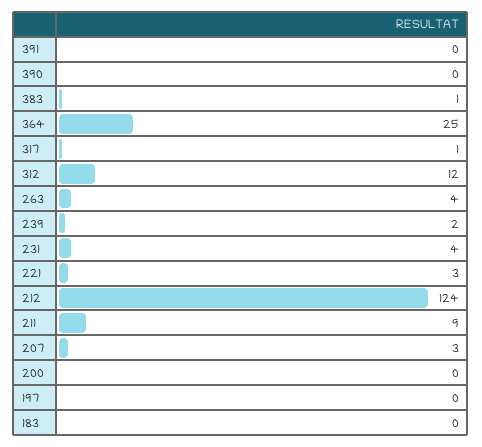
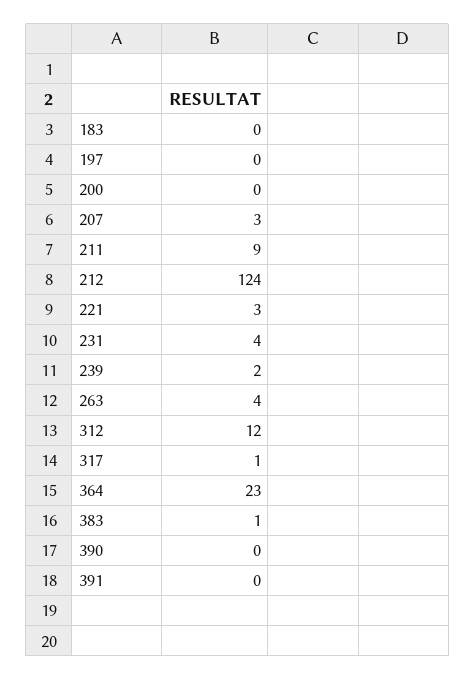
  {
    "391": 0,
    "390": 0,
    "383": 1,
-   "364": 25,
+   "364": 23,
    "317": 1,
    "312": 12,
    "263": 4,
    "239": 2,
    "231": 4,
    "221": 3,
    "212": 124,
    "211": 9,
    "207": 3,
    "200": 0,
    "197": 0,
    "183": 0
  }

